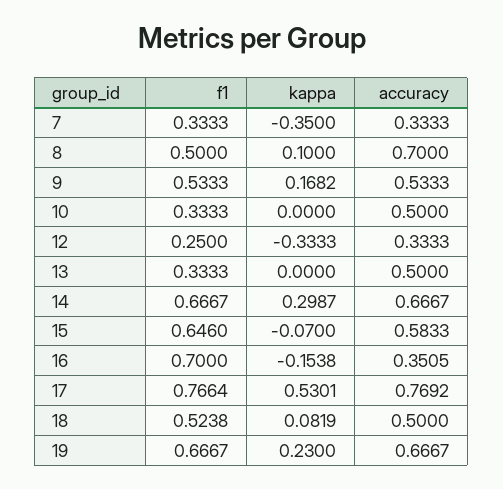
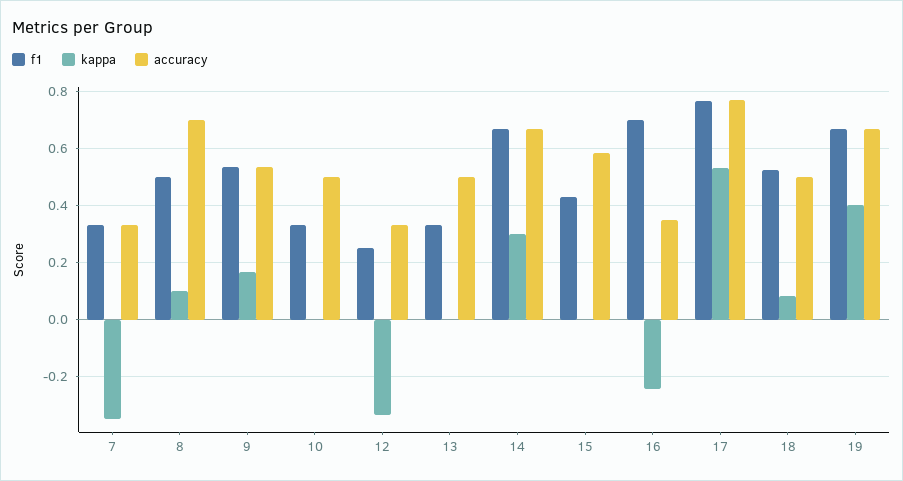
  {
    "f1": {
      "7": 0.3333,
      "8": 0.5,
      "9": 0.5333,
      "10": 0.3333,
      "12": 0.25,
      "13": 0.3333,
      "14": 0.6667,
-     "15": 0.646,
+     "15": 0.425,
      "16": 0.7,
      "17": 0.7664,
      "18": 0.5238,
      "19": 0.6667
    },
    "kappa": {
      "7": -0.35,
      "8": 0.1,
      "9": 0.1682,
      "10": 0,
      "12": -0.3333,
      "13": 0,
      "14": 0.2987,
-     "15": -0.07,
+     "15": 0,
-     "16": -0.1538,
+     "16": -0.25,
      "17": 0.5301,
      "18": 0.0819,
-     "19": 0.23
+     "19": 0.4
    },
    "accuracy": {
      "7": 0.3333,
      "8": 0.7,
      "9": 0.5333,
      "10": 0.5,
      "12": 0.3333,
      "13": 0.5,
      "14": 0.6667,
      "15": 0.5833,
      "16": 0.3505,
      "17": 0.7692,
      "18": 0.5,
      "19": 0.6667
    }
  }

